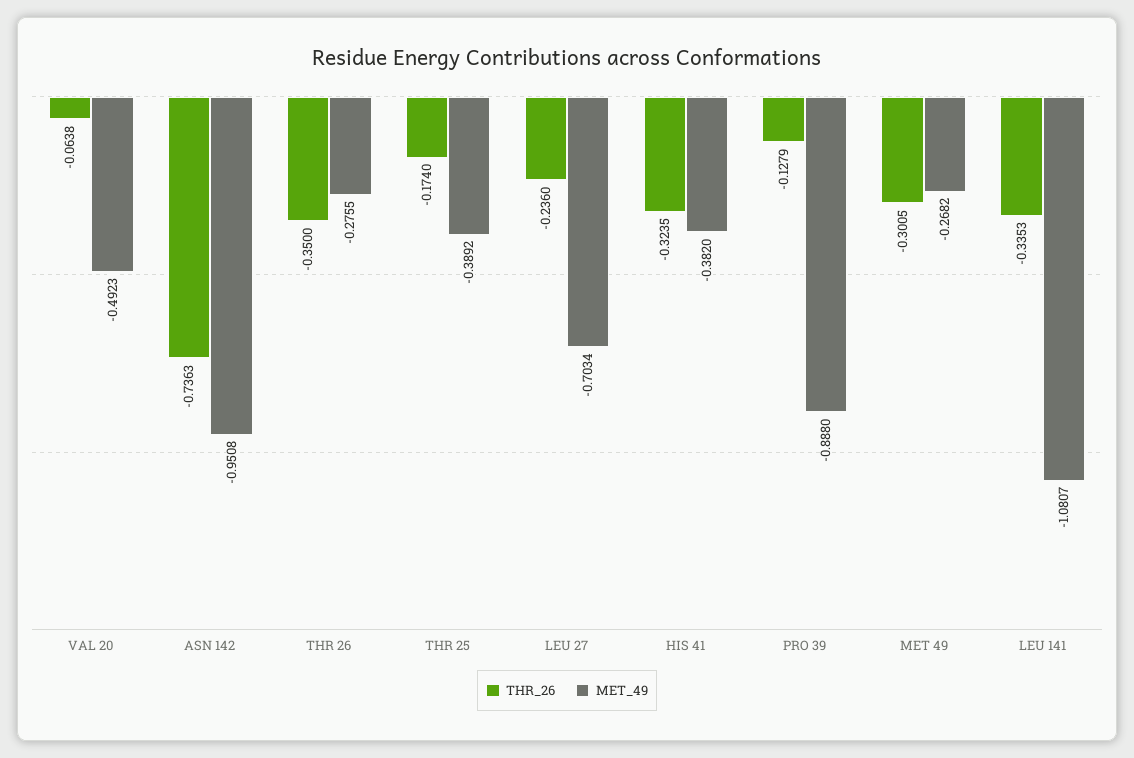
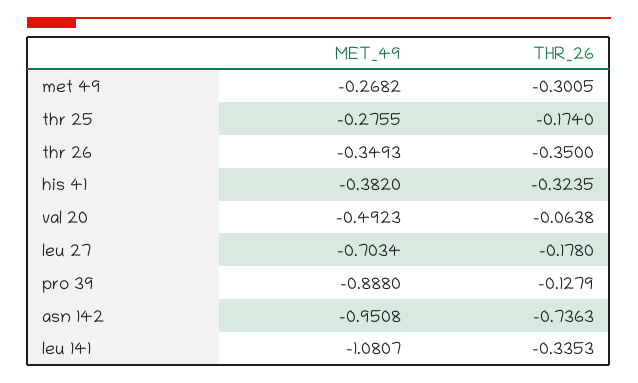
  {
    "THR_26": {
      "VAL 20": -0.0638,
      "ASN 142": -0.7363,
      "THR 26": -0.35,
      "THR 25": -0.174,
-     "LEU 27": -0.236,
+     "LEU 27": -0.178,
      "HIS 41": -0.3235,
      "PRO 39": -0.1279,
      "MET 49": -0.3005,
      "LEU 141": -0.3353
    },
    "MET_49": {
      "VAL 20": -0.4923,
      "ASN 142": -0.9508,
-     "THR 26": -0.2755,
+     "THR 26": -0.3493,
-     "THR 25": -0.3892,
+     "THR 25": -0.2755,
      "LEU 27": -0.7034,
      "HIS 41": -0.382,
      "PRO 39": -0.888,
      "MET 49": -0.2682,
      "LEU 141": -1.0807
    }
  }

